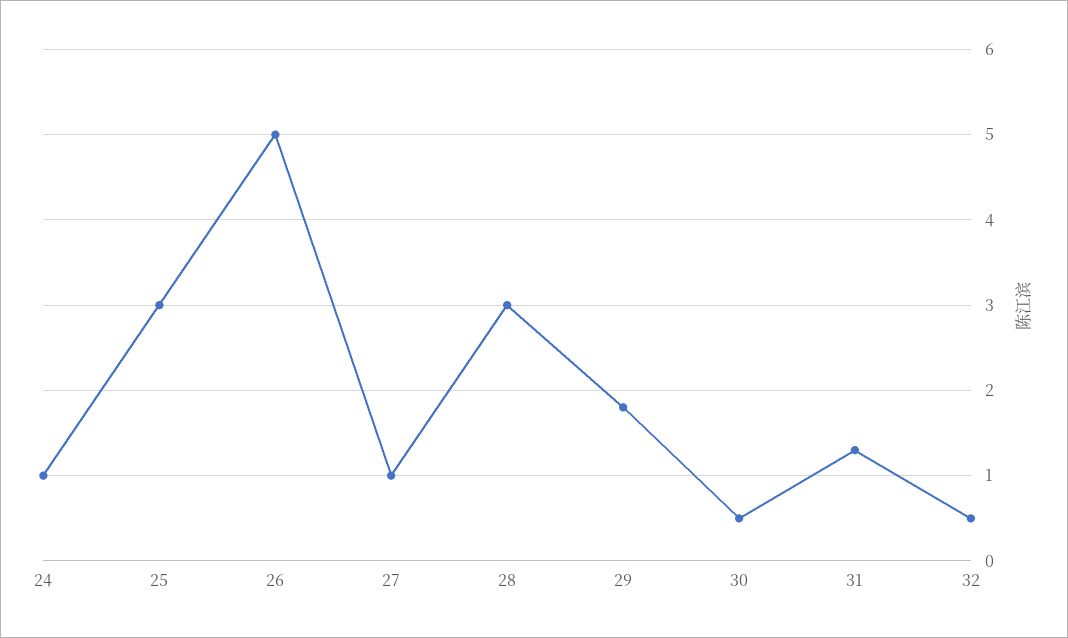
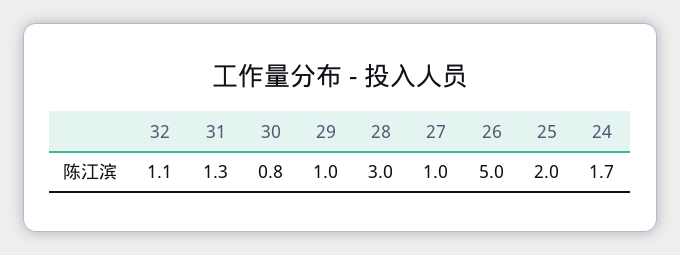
  {
-   "24": 1,
+   "24": 1.7,
-   "25": 3,
+   "25": 2,
    "26": 5,
    "27": 1,
    "28": 3,
-   "29": 1.8,
+   "29": 1,
-   "30": 0.5,
+   "30": 0.8,
    "31": 1.3,
-   "32": 0.5
+   "32": 1.1
  }

